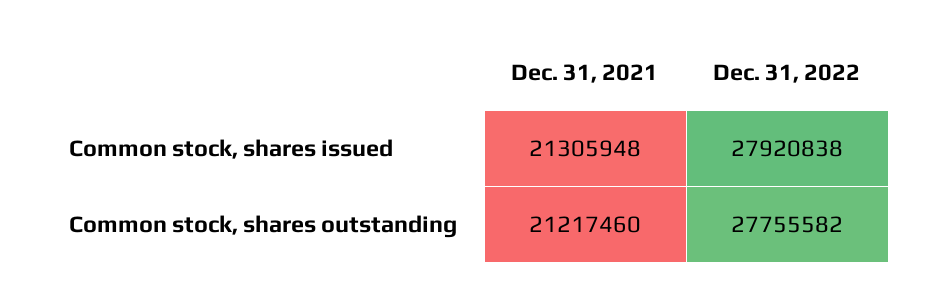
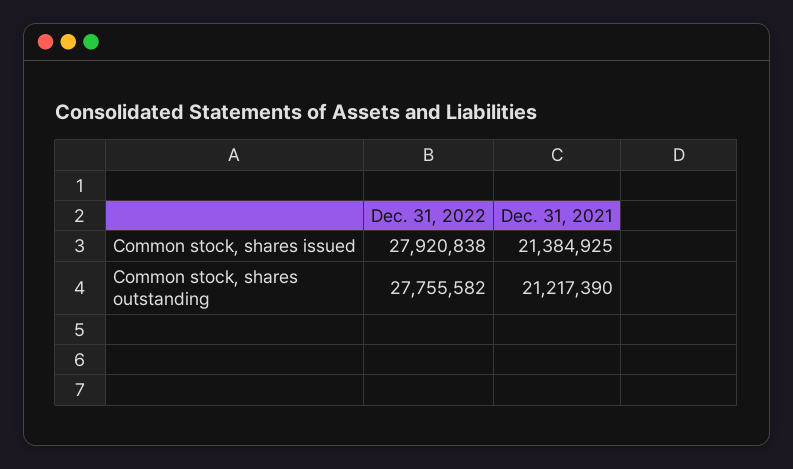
  {
    "Dec. 31, 2021": {
-     "Common stock, shares issued": 21305948,
+     "Common stock, shares issued": 21384925,
-     "Common stock, shares outstanding": 21217460
+     "Common stock, shares outstanding": 21217390
    },
    "Dec. 31, 2022": {
      "Common stock, shares issued": 27920838,
      "Common stock, shares outstanding": 27755582
    }
  }

